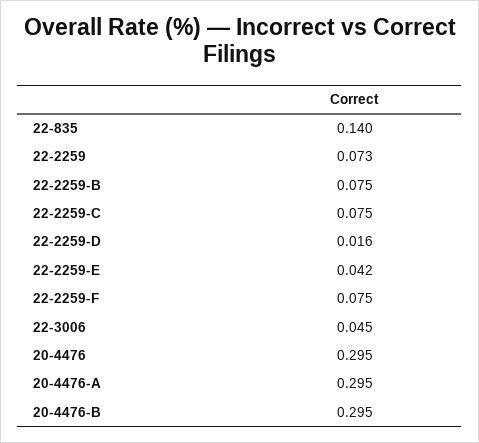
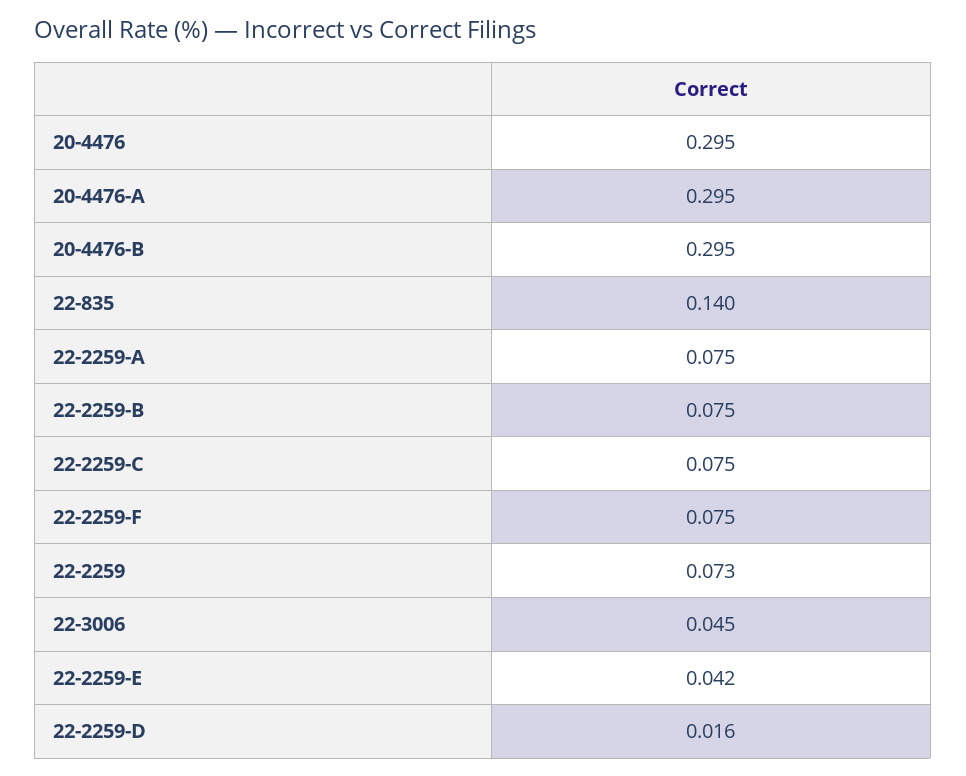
  {
    "22-835": 0.14,
    "22-2259": 0.073,
    "22-2259-B": 0.075,
    "22-2259-C": 0.075,
    "22-2259-D": 0.016,
    "22-2259-E": 0.042,
    "22-2259-F": 0.075,
    "22-3006": 0.045,
    "20-4476": 0.295,
    "20-4476-A": 0.295,
-   "20-4476-B": 0.295
+   "20-4476-B": 0.295,
+   "22-2259-A": 0.075
  }

